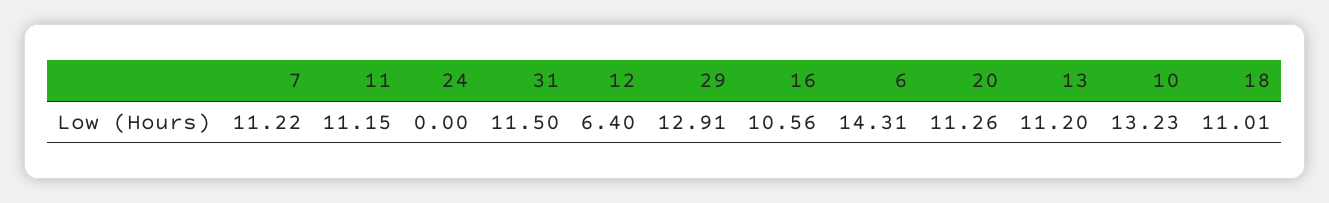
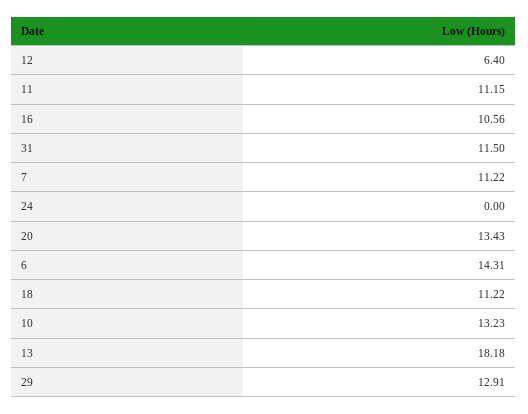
  {
    "7": 11.22,
    "11": 11.15,
    "24": 0,
    "31": 11.5,
    "12": 6.4,
    "29": 12.91,
    "16": 10.56,
    "6": 14.31,
-   "20": 11.26,
+   "20": 13.43,
-   "13": 11.2,
+   "13": 18.18,
    "10": 13.23,
-   "18": 11.01
+   "18": 11.22
  }

